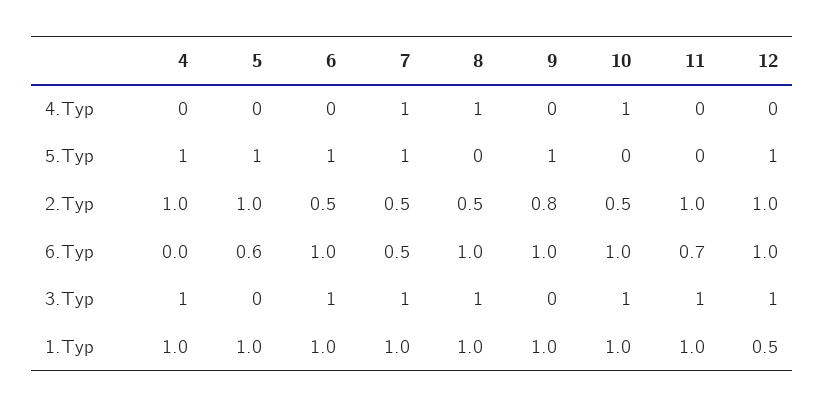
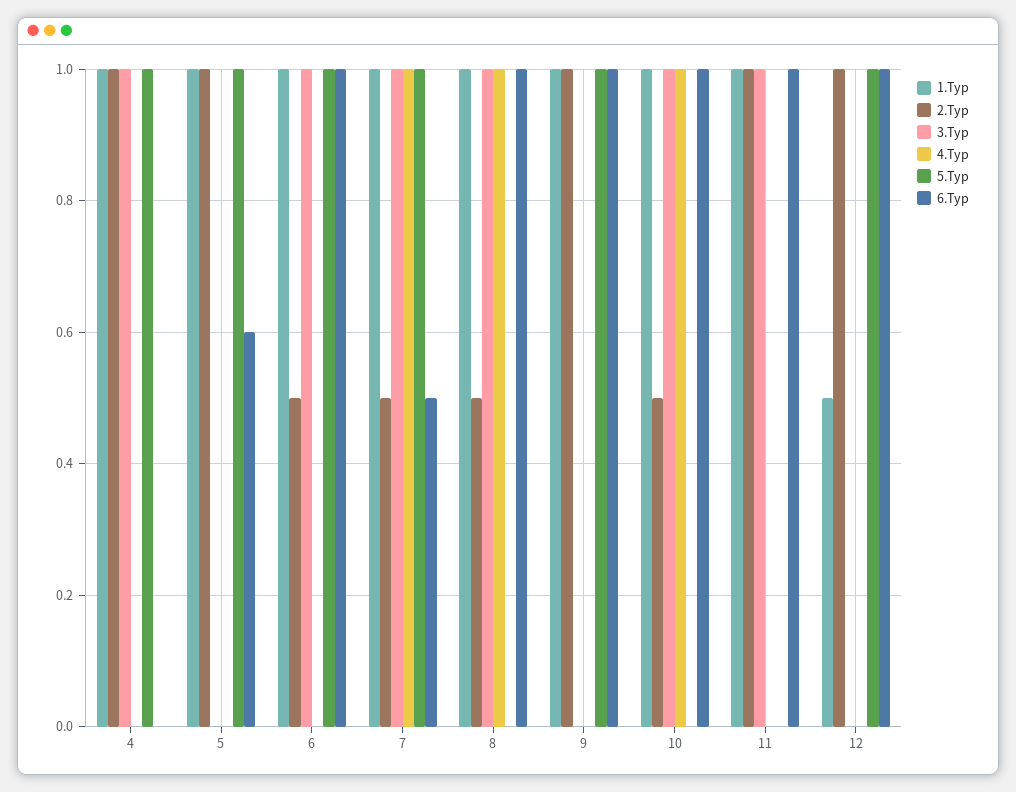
  {
    "4.Тур": {
      "4": 0,
      "5": 0,
      "6": 0,
      "7": 1,
      "8": 1,
      "9": 0,
      "10": 1,
      "11": 0,
      "12": 0
    },
    "5.Тур": {
      "4": 1,
      "5": 1,
      "6": 1,
      "7": 1,
      "8": 0,
      "9": 1,
      "10": 0,
      "11": 0,
      "12": 1
    },
    "2.Тур": {
      "4": 1,
      "5": 1,
      "6": 0.5,
      "7": 0.5,
      "8": 0.5,
-     "9": 0.8,
+     "9": 1,
      "10": 0.5,
      "11": 1,
      "12": 1
    },
    "6.Тур": {
      "4": 0,
      "5": 0.6,
      "6": 1,
      "7": 0.5,
      "8": 1,
      "9": 1,
      "10": 1,
-     "11": 0.7,
+     "11": 1,
      "12": 1
    },
    "3.Тур": {
      "4": 1,
      "5": 0,
      "6": 1,
      "7": 1,
      "8": 1,
      "9": 0,
      "10": 1,
      "11": 1,
-     "12": 1
+     "12": 0
    },
    "1.Тур": {
      "4": 1,
      "5": 1,
      "6": 1,
      "7": 1,
      "8": 1,
      "9": 1,
      "10": 1,
      "11": 1,
      "12": 0.5
    }
  }

